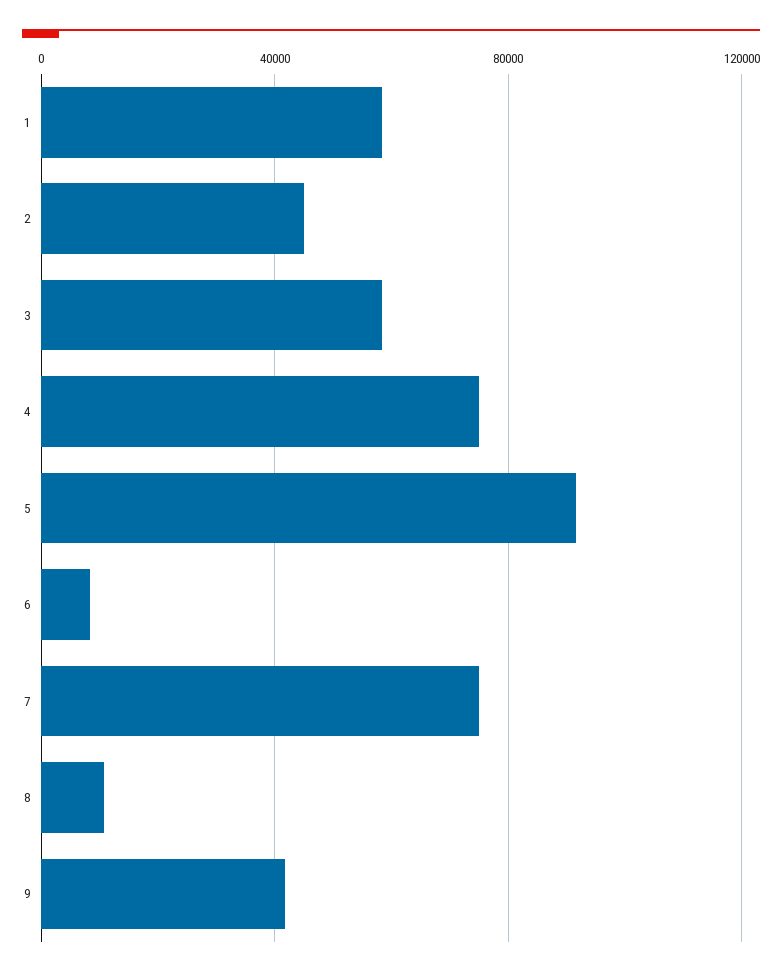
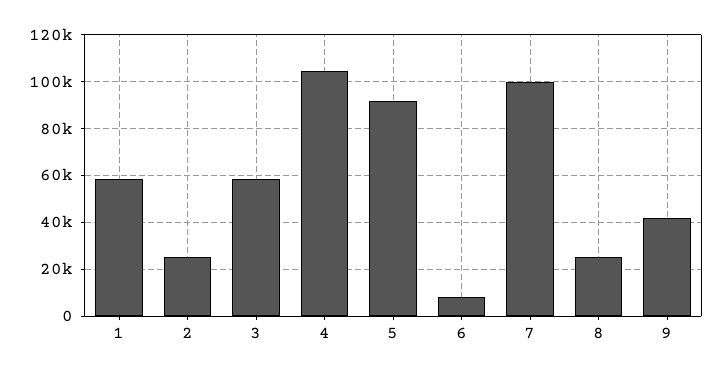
  {
    "1": 60000,
-   "2": 45000,
+   "2": 25000,
    "3": 60000,
-   "4": 75000,
+   "4": 105000,
    "5": 90000,
    "6": 10000,
-   "7": 75000,
+   "7": 100000,
-   "8": 10000,
+   "8": 25000,
    "9": 40000
  }

